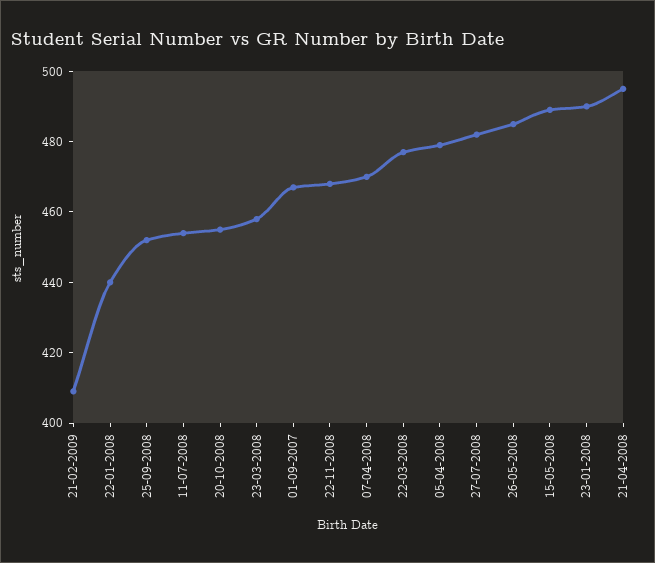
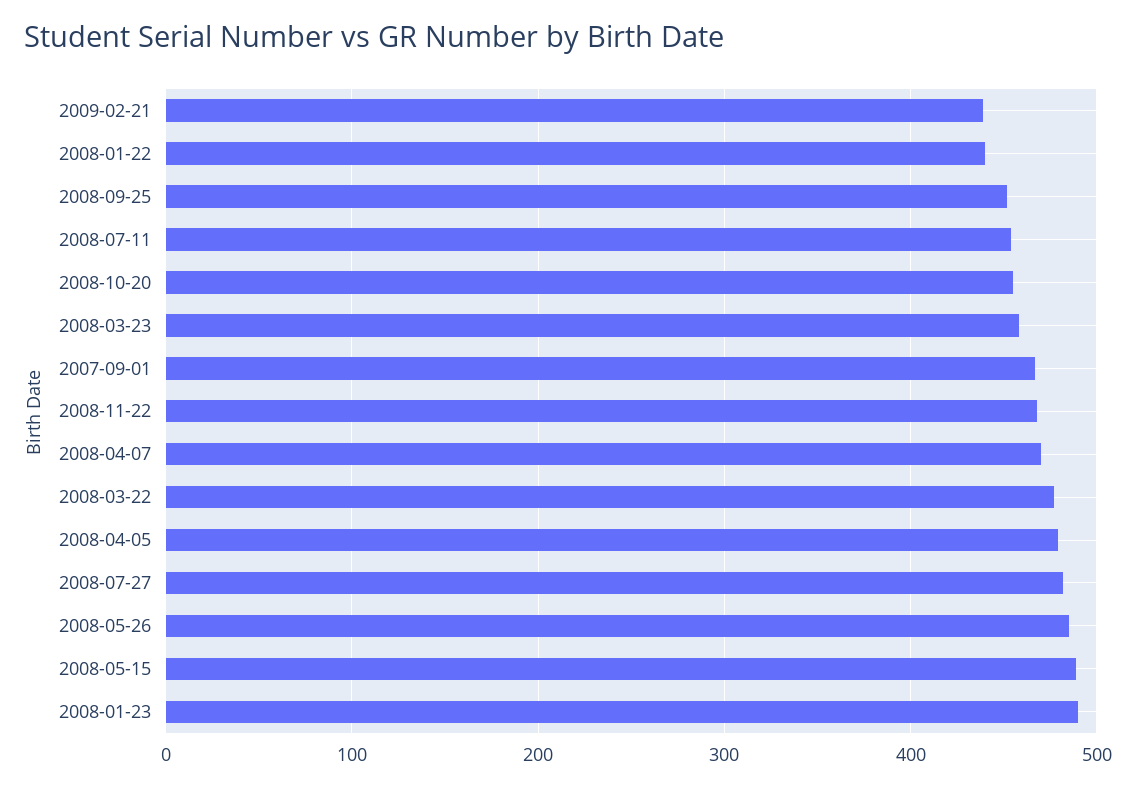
  {
-   "21-02-2009": 410,
+   "21-02-2009": 440,
    "22-01-2008": 440,
    "25-09-2008": 450,
    "11-07-2008": 455,
    "20-10-2008": 455,
    "23-03-2008": 460,
    "01-09-2007": 465,
    "22-11-2008": 470,
    "07-04-2008": 470,
    "22-03-2008": 475,
    "05-04-2008": 480,
    "27-07-2008": 480,
    "26-05-2008": 485,
    "15-05-2008": 490,
-   "23-01-2008": 490,
+   "23-01-2008": 490
-   "21-04-2008": 495
  }

